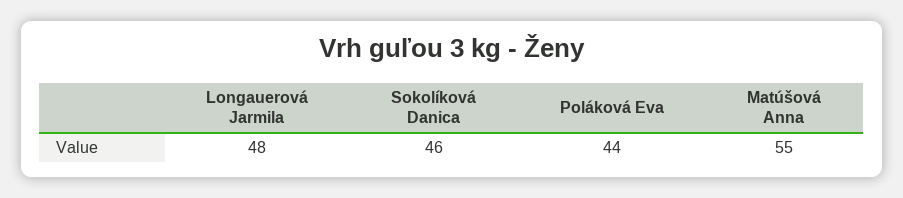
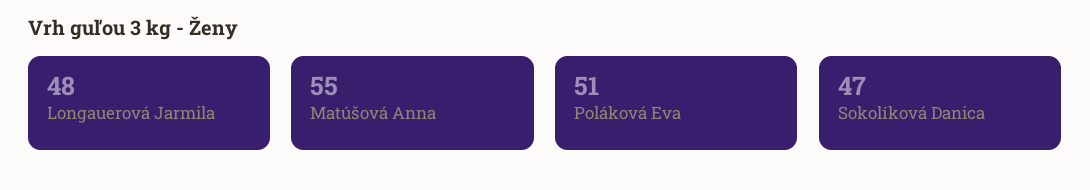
  {
    "Longauerová Jarmila": 48,
-   "Sokolíková Danica": 46,
+   "Sokolíková Danica": 47,
-   "Poláková Eva": 44,
+   "Poláková Eva": 51,
    "Matúšová Anna": 55
  }

